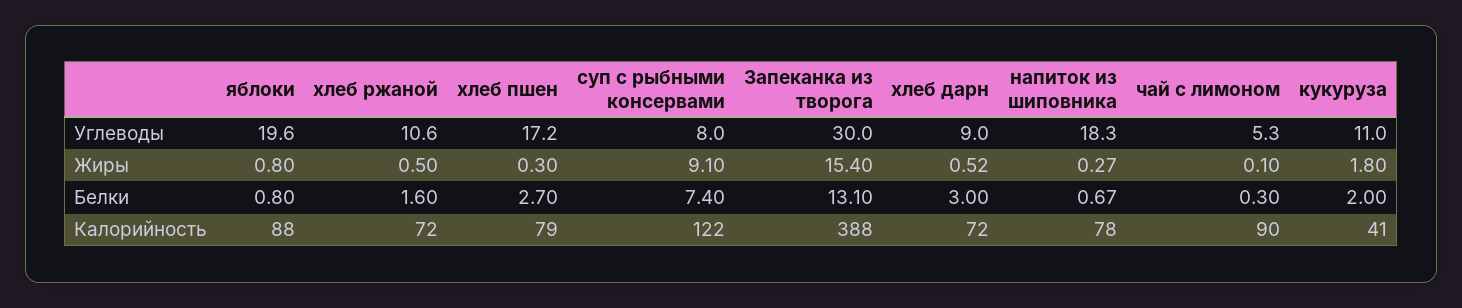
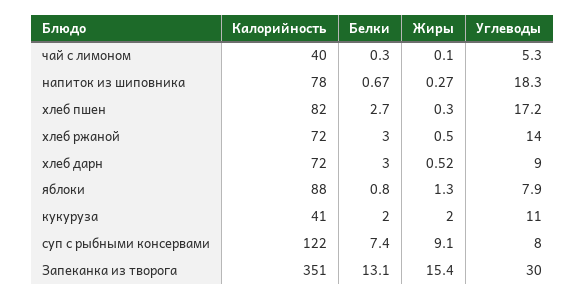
  {
    "яблоки": {
-     "Углеводы": 19.6,
+     "Углеводы": 7.9,
-     "Жиры": 0.8,
+     "Жиры": 1.3,
      "Белки": 0.8,
      "Калорийность": 88
    },
    "хлеб ржаной": {
-     "Углеводы": 10.6,
+     "Углеводы": 14,
      "Жиры": 0.5,
-     "Белки": 1.6,
+     "Белки": 3,
      "Калорийность": 72
    },
    "хлеб пшен": {
      "Углеводы": 17.2,
      "Жиры": 0.3,
      "Белки": 2.7,
-     "Калорийность": 79
+     "Калорийность": 82
    },
    "суп с рыбными консервами": {
      "Углеводы": 8,
      "Жиры": 9.1,
      "Белки": 7.4,
      "Калорийность": 122
    },
    "Запеканка из творога": {
      "Углеводы": 30,
      "Жиры": 15.4,
      "Белки": 13.1,
-     "Калорийность": 388
+     "Калорийность": 351
    },
    "хлеб дарн": {
      "Углеводы": 9,
      "Жиры": 0.52,
      "Белки": 3,
      "Калорийность": 72
    },
    "напиток из шиповника": {
      "Углеводы": 18.3,
      "Жиры": 0.27,
      "Белки": 0.67,
      "Калорийность": 78
    },
    "чай с лимоном": {
      "Углеводы": 5.3,
      "Жиры": 0.1,
      "Белки": 0.3,
-     "Калорийность": 90
+     "Калорийность": 40
    },
    "кукуруза": {
      "Углеводы": 11,
-     "Жиры": 1.8,
+     "Жиры": 2,
      "Белки": 2,
      "Калорийность": 41
    }
  }

